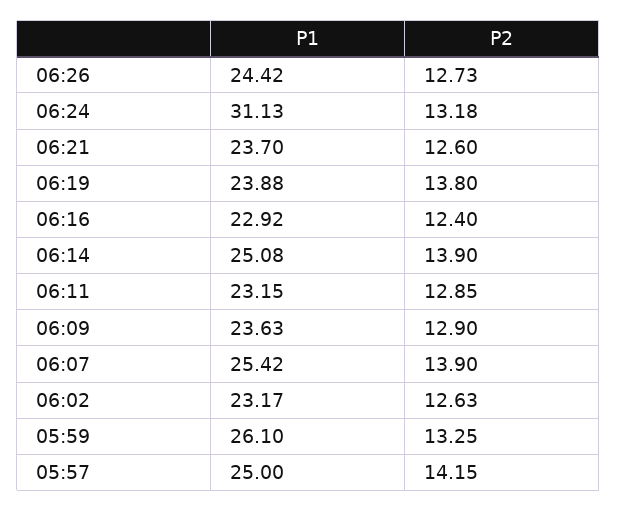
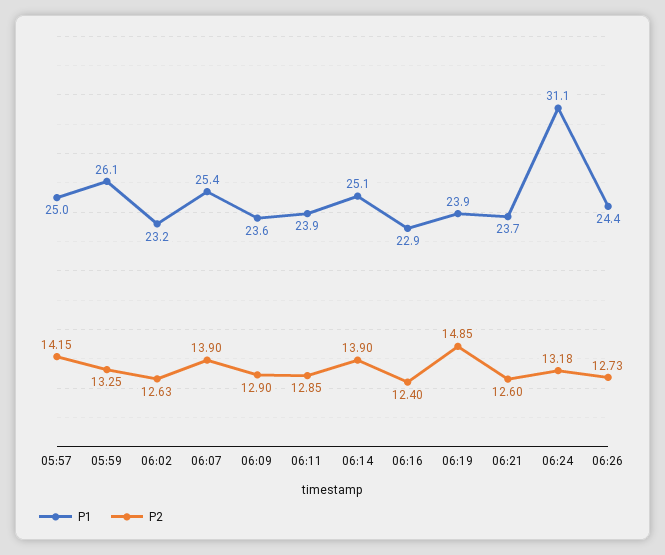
  {
    "P1": {
      "06:26": 24.42,
      "06:24": 31.13,
      "06:21": 23.7,
      "06:19": 23.88,
      "06:16": 22.92,
      "06:14": 25.08,
-     "06:11": 23.15,
+     "06:11": 23.9,
      "06:09": 23.63,
      "06:07": 25.42,
      "06:02": 23.17,
      "05:59": 26.1,
      "05:57": 25
    },
    "P2": {
      "06:26": 12.73,
      "06:24": 13.18,
      "06:21": 12.6,
-     "06:19": 13.8,
+     "06:19": 14.85,
      "06:16": 12.4,
      "06:14": 13.9,
      "06:11": 12.85,
      "06:09": 12.9,
      "06:07": 13.9,
      "06:02": 12.63,
      "05:59": 13.25,
      "05:57": 14.15
    }
  }

